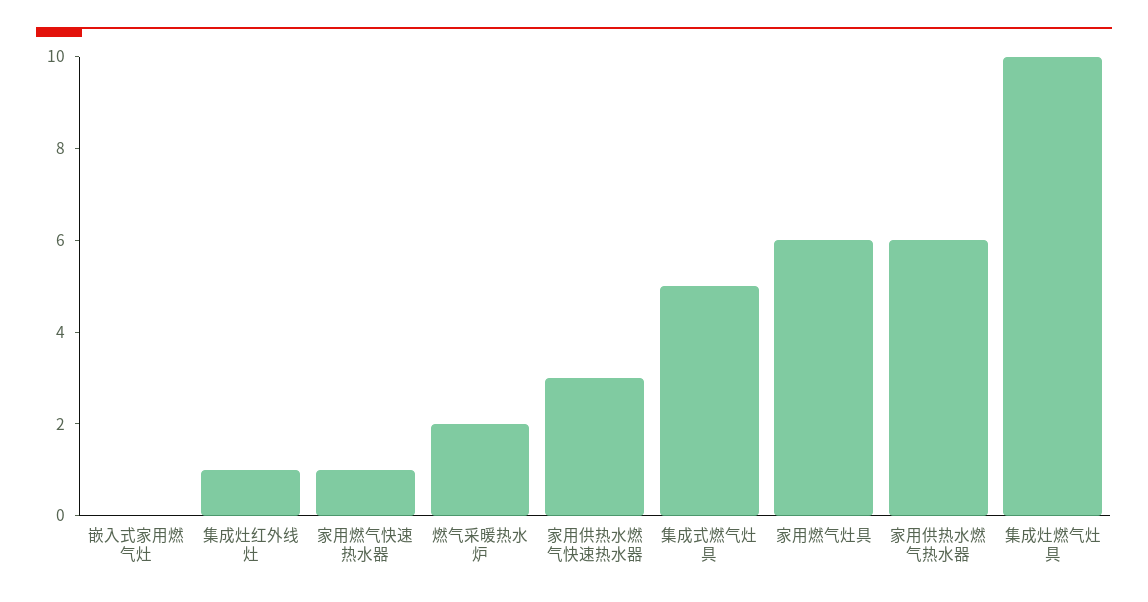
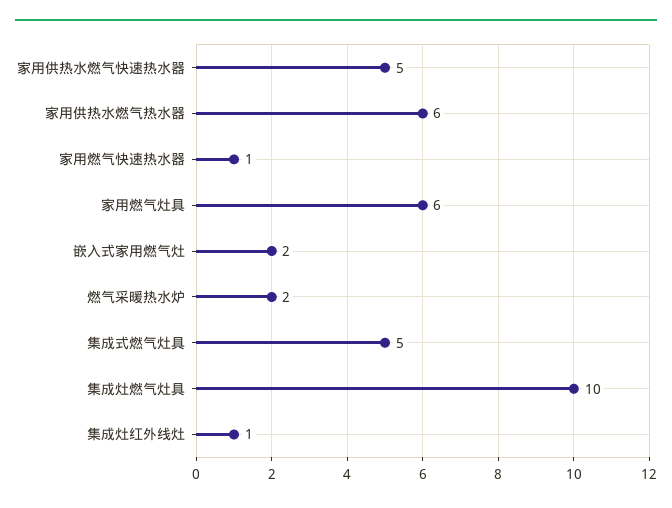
  {
-   "嵌入式家用燃气灶": 0,
+   "嵌入式家用燃气灶": 2,
    "集成灶红外线灶": 1,
    "家用燃气快速热水器": 1,
    "燃气采暖热水炉": 2,
-   "家用供热水燃气快速热水器": 3,
+   "家用供热水燃气快速热水器": 5,
    "集成式燃气灶具": 5,
    "家用燃气灶具": 6,
    "家用供热水燃气热水器": 6,
    "集成灶燃气灶具": 10
  }

